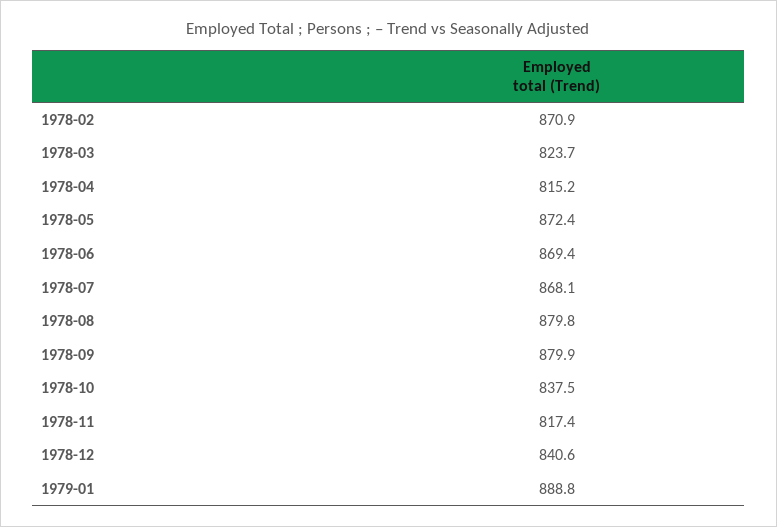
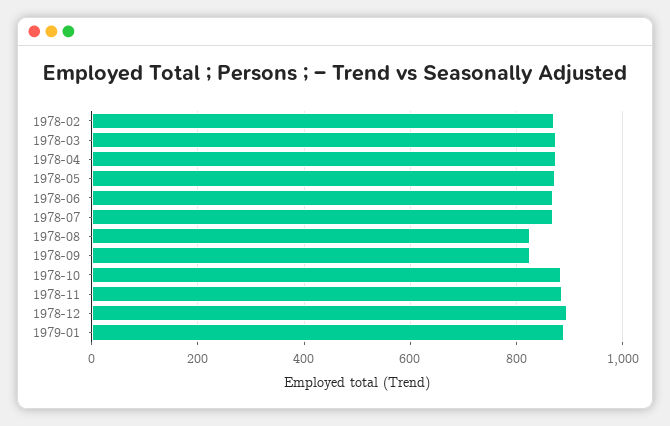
  {
    "1978-02": 870.9,
-   "1978-03": 823.7,
+   "1978-03": 880,
-   "1978-04": 815.2,
+   "1978-04": 880,
    "1978-05": 872.4,
    "1978-06": 869.4,
    "1978-07": 868.1,
-   "1978-08": 879.8,
+   "1978-08": 820,
-   "1978-09": 879.9,
+   "1978-09": 820,
-   "1978-10": 837.5,
+   "1978-10": 880,
-   "1978-11": 817.4,
+   "1978-11": 880,
-   "1978-12": 840.6,
+   "1978-12": 900,
    "1979-01": 888.8
  }

